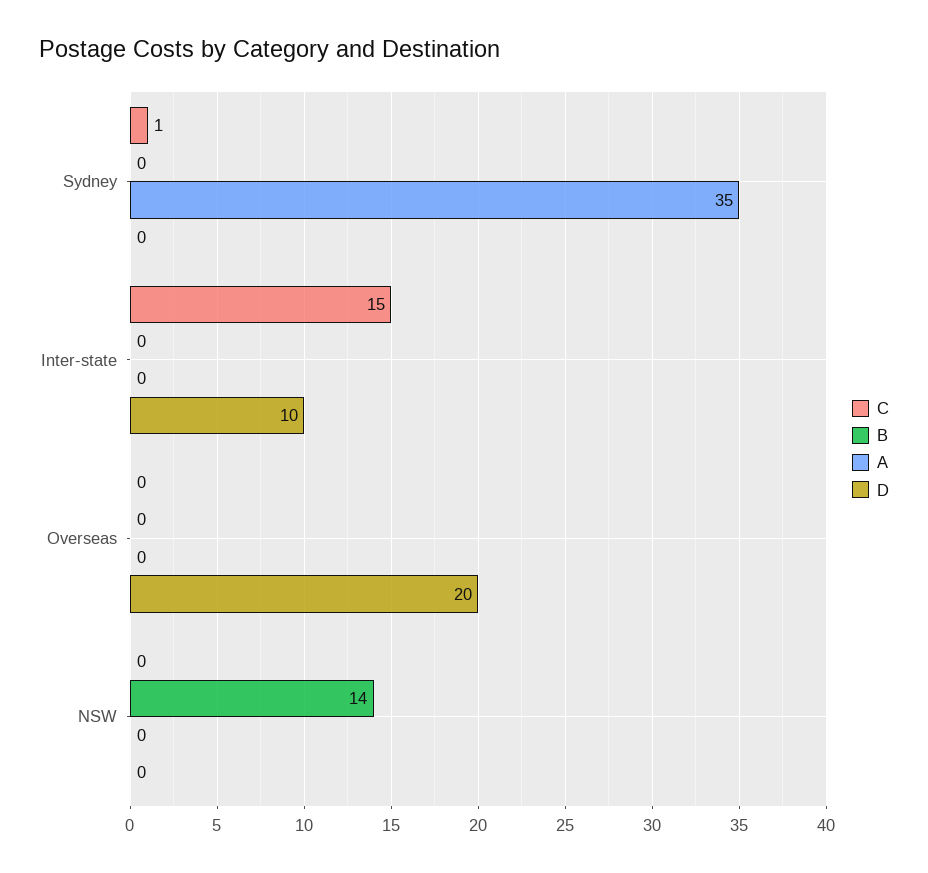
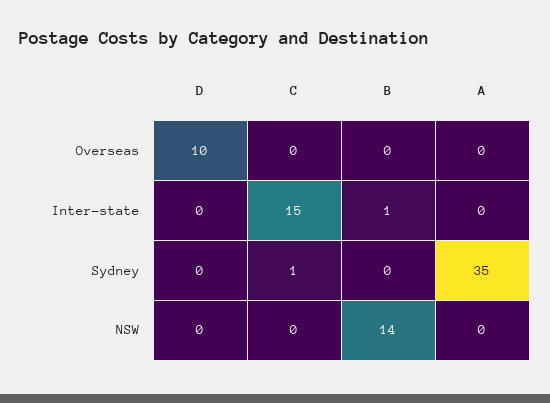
  {
    "C": {
      "Sydney": 1,
      "Inter-state": 15,
      "Overseas": 0,
      "NSW": 0
    },
    "B": {
      "Sydney": 0,
-     "Inter-state": 0,
+     "Inter-state": 1,
      "Overseas": 0,
      "NSW": 14
    },
    "A": {
      "Sydney": 35,
      "Inter-state": 0,
      "Overseas": 0,
      "NSW": 0
    },
    "D": {
      "Sydney": 0,
-     "Inter-state": 10,
+     "Inter-state": 0,
-     "Overseas": 20,
+     "Overseas": 10,
      "NSW": 0
    }
  }

